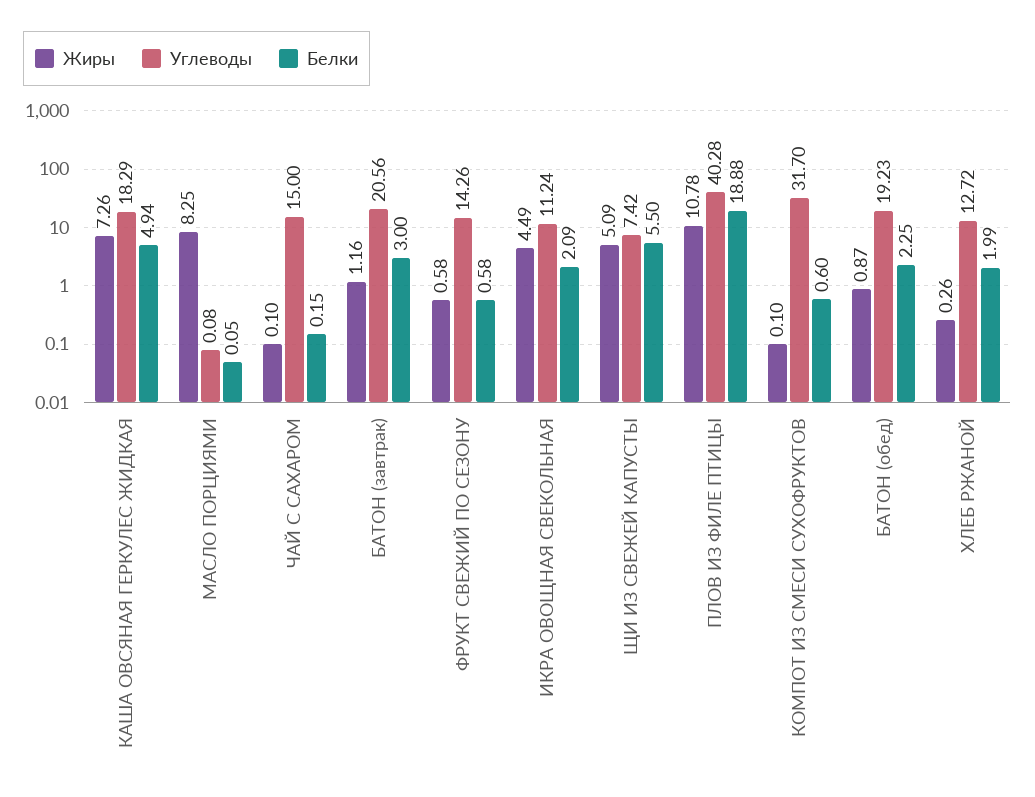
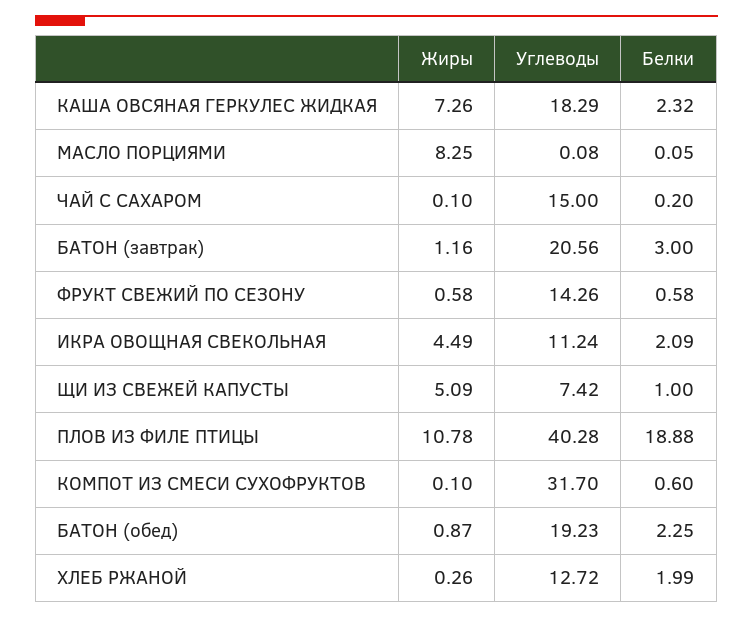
  {
    "Жиры": {
      "КАША ОВСЯНАЯ ГЕРКУЛЕС ЖИДКАЯ": 7.26,
      "МАСЛО ПОРЦИЯМИ": 8.25,
      "ЧАЙ С САХАРОМ": 0.1,
      "БАТОН (завтрак)": 1.16,
      "ФРУКТ СВЕЖИЙ ПО СЕЗОНУ": 0.58,
      "ИКРА ОВОЩНАЯ СВЕКОЛЬНАЯ": 4.49,
      "ЩИ ИЗ СВЕЖЕЙ КАПУСТЫ": 5.09,
      "ПЛОВ ИЗ ФИЛЕ ПТИЦЫ": 10.78,
      "КОМПОТ ИЗ СМЕСИ СУХОФРУКТОВ": 0.1,
      "БАТОН (обед)": 0.87,
      "ХЛЕБ РЖАНОЙ": 0.26
    },
    "Углеводы": {
      "КАША ОВСЯНАЯ ГЕРКУЛЕС ЖИДКАЯ": 18.29,
      "МАСЛО ПОРЦИЯМИ": 0.08,
      "ЧАЙ С САХАРОМ": 15,
      "БАТОН (завтрак)": 20.56,
      "ФРУКТ СВЕЖИЙ ПО СЕЗОНУ": 14.26,
      "ИКРА ОВОЩНАЯ СВЕКОЛЬНАЯ": 11.24,
      "ЩИ ИЗ СВЕЖЕЙ КАПУСТЫ": 7.42,
      "ПЛОВ ИЗ ФИЛЕ ПТИЦЫ": 40.28,
      "КОМПОТ ИЗ СМЕСИ СУХОФРУКТОВ": 31.7,
      "БАТОН (обед)": 19.23,
      "ХЛЕБ РЖАНОЙ": 12.72
    },
    "Белки": {
-     "КАША ОВСЯНАЯ ГЕРКУЛЕС ЖИДКАЯ": 4.94,
+     "КАША ОВСЯНАЯ ГЕРКУЛЕС ЖИДКАЯ": 2.32,
      "МАСЛО ПОРЦИЯМИ": 0.05,
-     "ЧАЙ С САХАРОМ": 0.15,
+     "ЧАЙ С САХАРОМ": 0.2,
      "БАТОН (завтрак)": 3,
      "ФРУКТ СВЕЖИЙ ПО СЕЗОНУ": 0.58,
      "ИКРА ОВОЩНАЯ СВЕКОЛЬНАЯ": 2.09,
-     "ЩИ ИЗ СВЕЖЕЙ КАПУСТЫ": 5.5,
+     "ЩИ ИЗ СВЕЖЕЙ КАПУСТЫ": 1,
      "ПЛОВ ИЗ ФИЛЕ ПТИЦЫ": 18.88,
      "КОМПОТ ИЗ СМЕСИ СУХОФРУКТОВ": 0.6,
      "БАТОН (обед)": 2.25,
      "ХЛЕБ РЖАНОЙ": 1.99
    }
  }

